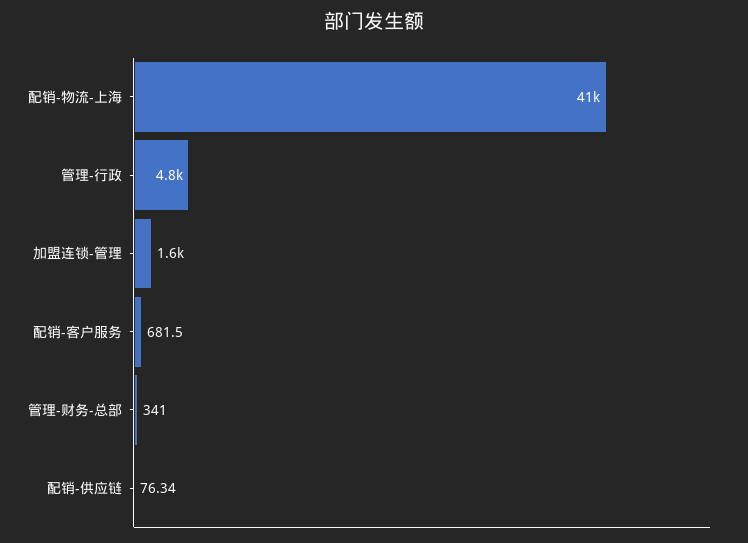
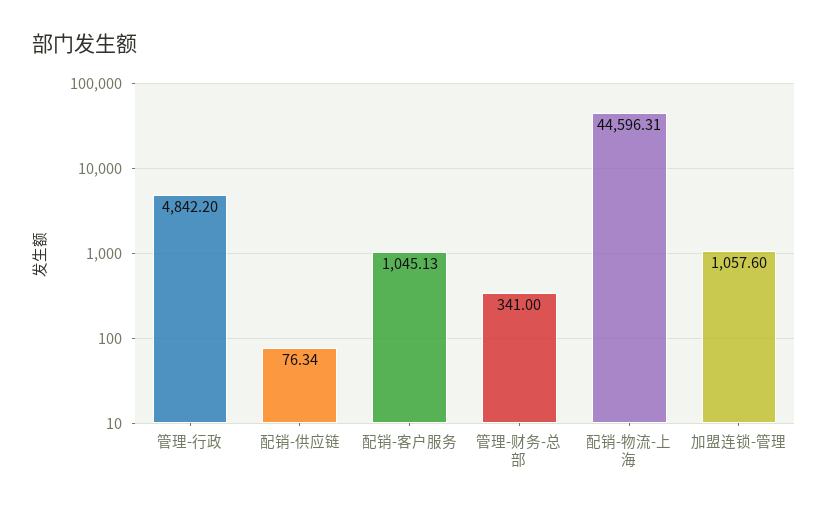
  {
-   "配销-物流-上海": 41000,
+   "配销-物流-上海": 44596.31,
    "管理-行政": 4842.2,
-   "加盟连锁-管理": 1600,
+   "加盟连锁-管理": 1057.6,
-   "配销-客户服务": 681.5,
+   "配销-客户服务": 1045.13,
    "管理-财务-总部": 341,
    "配销-供应链": 76.34
  }

